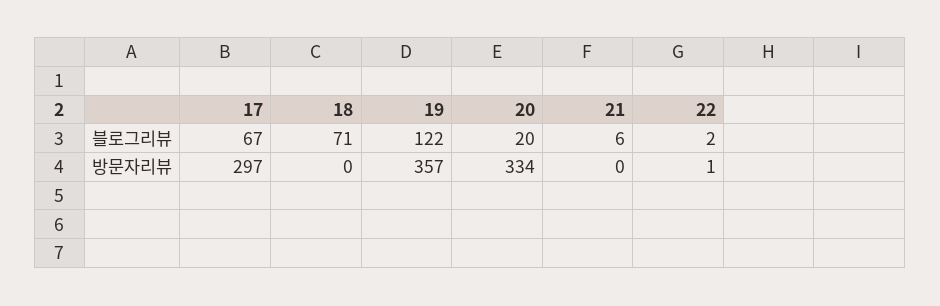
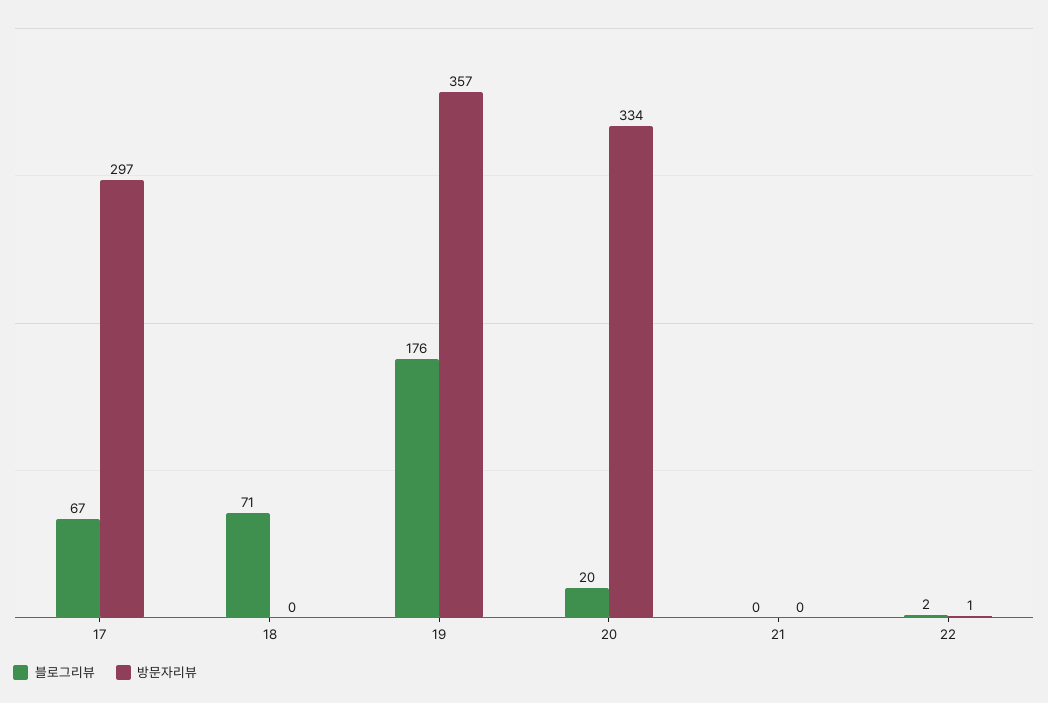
  {
    "블로그리뷰": {
      "17": 67,
      "18": 71,
-     "19": 122,
+     "19": 176,
      "20": 20,
-     "21": 6,
+     "21": 0,
      "22": 2
    },
    "방문자리뷰": {
      "17": 297,
      "18": 0,
      "19": 357,
      "20": 334,
      "21": 0,
      "22": 1
    }
  }

